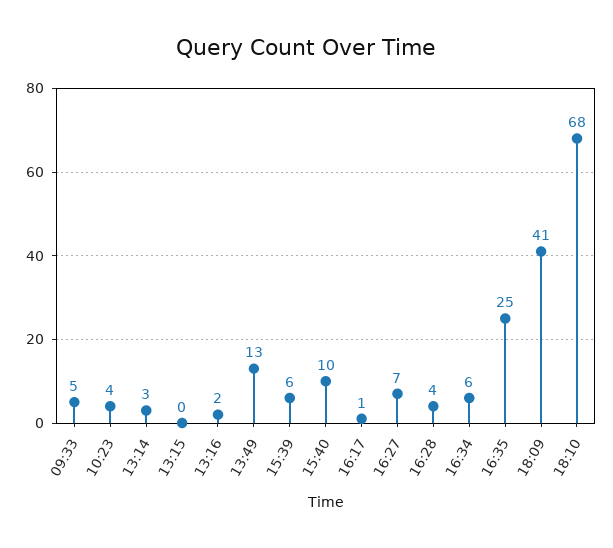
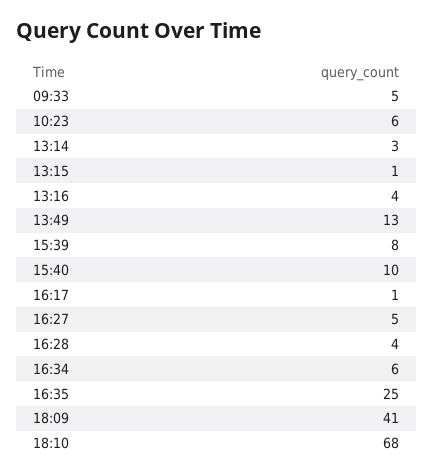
  {
    "09:33": 5,
-   "10:23": 4,
+   "10:23": 6,
    "13:14": 3,
-   "13:15": 0,
+   "13:15": 1,
-   "13:16": 2,
+   "13:16": 4,
    "13:49": 13,
-   "15:39": 6,
+   "15:39": 8,
    "15:40": 10,
    "16:17": 1,
-   "16:27": 7,
+   "16:27": 5,
    "16:28": 4,
    "16:34": 6,
    "16:35": 25,
    "18:09": 41,
    "18:10": 68
  }

